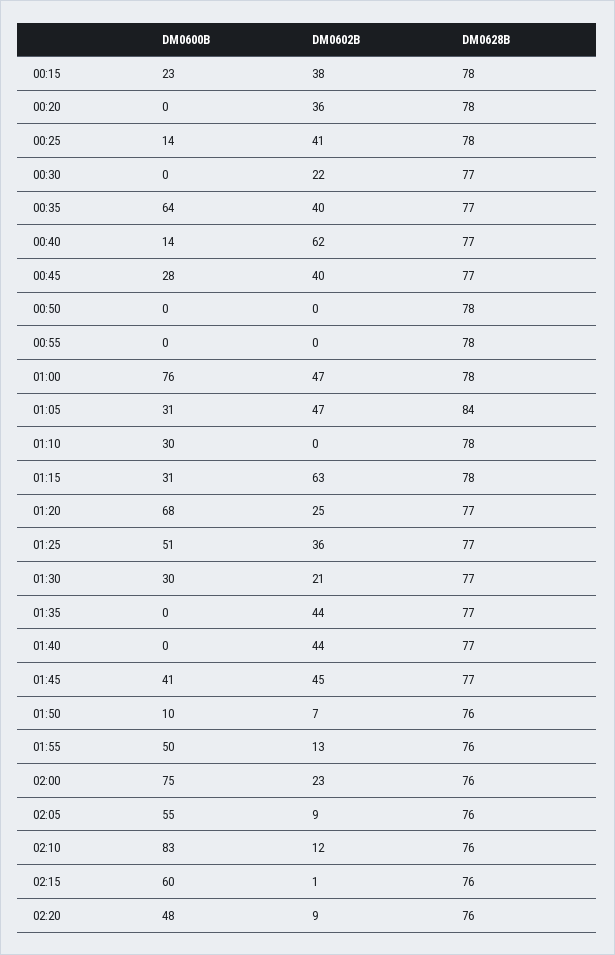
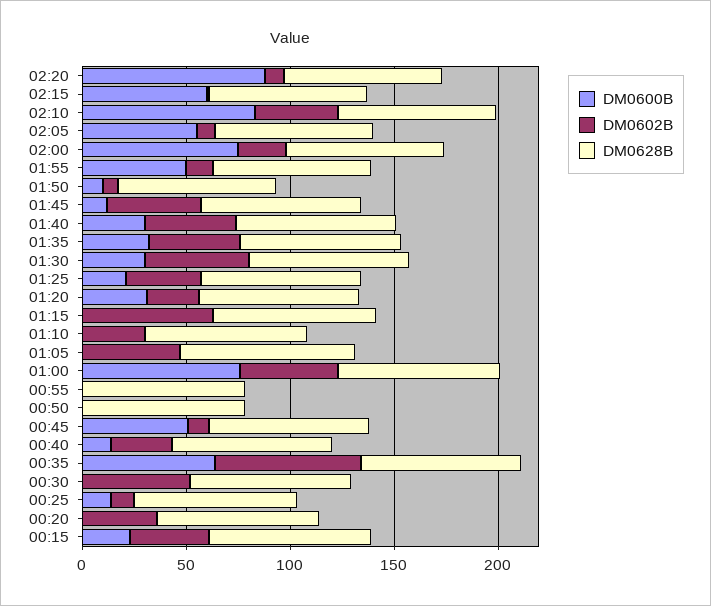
  {
    "DM0600B": {
      "00:15": 23,
      "00:20": 0,
      "00:25": 14,
      "00:30": 0,
      "00:35": 64,
      "00:40": 14,
-     "00:45": 28,
+     "00:45": 50,
      "00:50": 0,
      "00:55": 0,
      "01:00": 76,
-     "01:05": 31,
+     "01:05": 0,
-     "01:10": 30,
+     "01:10": 0,
-     "01:15": 31,
+     "01:15": 0,
-     "01:20": 68,
+     "01:20": 30,
-     "01:25": 51,
+     "01:25": 20,
      "01:30": 30,
-     "01:35": 0,
+     "01:35": 30,
-     "01:40": 0,
+     "01:40": 30,
-     "01:45": 41,
+     "01:45": 10,
      "01:50": 10,
      "01:55": 50,
      "02:00": 75,
      "02:05": 55,
      "02:10": 83,
      "02:15": 60,
-     "02:20": 48
+     "02:20": 90
    },
    "DM0602B": {
      "00:15": 38,
      "00:20": 36,
-     "00:25": 41,
+     "00:25": 10,
-     "00:30": 22,
+     "00:30": 50,
-     "00:35": 40,
+     "00:35": 70,
-     "00:40": 62,
+     "00:40": 30,
-     "00:45": 40,
+     "00:45": 10,
      "00:50": 0,
      "00:55": 0,
      "01:00": 47,
      "01:05": 47,
-     "01:10": 0,
+     "01:10": 30,
      "01:15": 63,
      "01:20": 25,
      "01:25": 36,
-     "01:30": 21,
+     "01:30": 50,
      "01:35": 44,
      "01:40": 44,
      "01:45": 45,
      "01:50": 7,
      "01:55": 13,
      "02:00": 23,
      "02:05": 9,
-     "02:10": 12,
+     "02:10": 40,
      "02:15": 1,
      "02:20": 9
    },
    "DM0628B": {
      "00:15": 78,
      "00:20": 78,
      "00:25": 78,
      "00:30": 77,
      "00:35": 77,
      "00:40": 77,
      "00:45": 77,
      "00:50": 78,
      "00:55": 78,
      "01:00": 78,
      "01:05": 84,
      "01:10": 78,
      "01:15": 78,
      "01:20": 77,
      "01:25": 77,
      "01:30": 77,
      "01:35": 77,
      "01:40": 77,
      "01:45": 77,
      "01:50": 76,
      "01:55": 76,
      "02:00": 76,
      "02:05": 76,
      "02:10": 76,
      "02:15": 76,
      "02:20": 76
    }
  }

